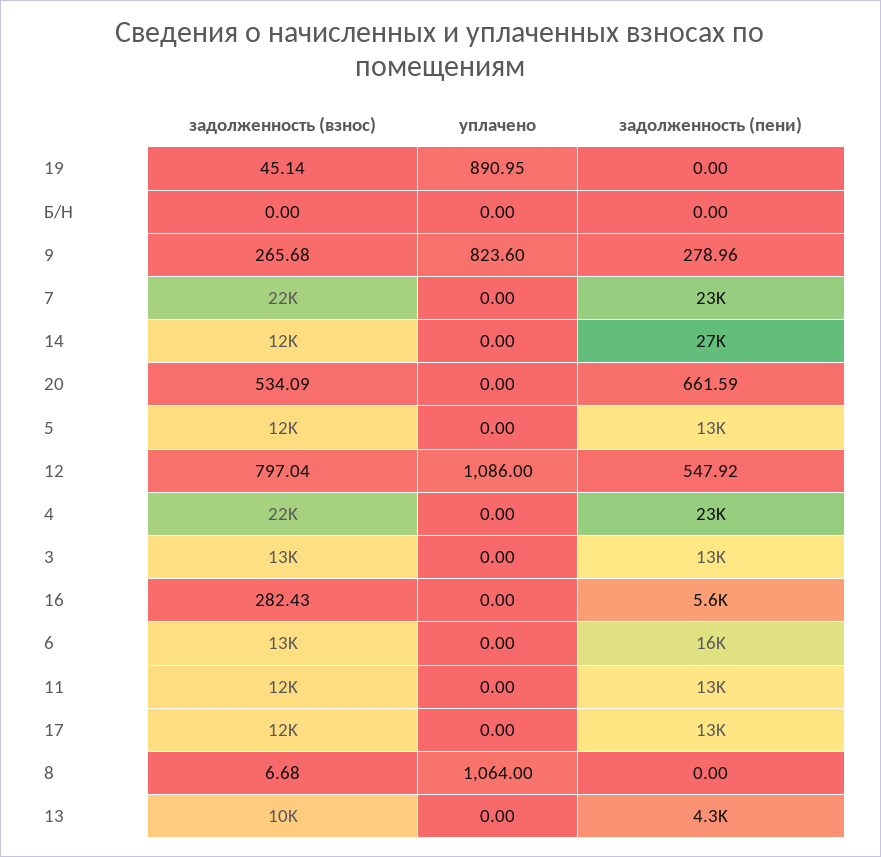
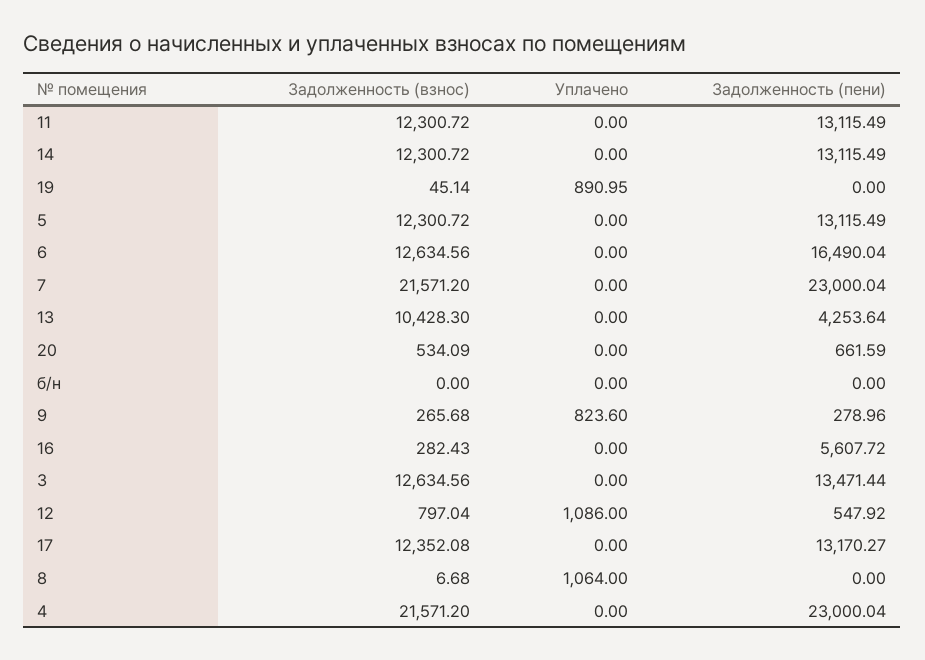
  {
    "задолженность (взнос)": {
      "19": 45.14,
      "Б/Н": 0,
      "9": 265.68,
      "7": 21571.2,
      "14": 12300.72,
      "20": 534.09,
      "5": 12300.72,
      "12": 797.04,
      "4": 21571.2,
      "3": 12634.56,
      "16": 282.43,
      "6": 12634.56,
      "11": 12300.72,
      "17": 12352.08,
      "8": 6.68,
      "13": 10428.3
    },
    "уплачено": {
      "19": 890.95,
      "Б/Н": 0,
      "9": 823.6,
      "7": 0,
      "14": 0,
      "20": 0,
      "5": 0,
      "12": 1086,
      "4": 0,
      "3": 0,
      "16": 0,
      "6": 0,
      "11": 0,
      "17": 0,
      "8": 1064,
      "13": 0
    },
    "задолженность (пени)": {
      "19": 0,
      "Б/Н": 0,
      "9": 278.96,
      "7": 23000.04,
-     "14": 27000,
+     "14": 13115.49,
      "20": 661.59,
      "5": 13115.49,
      "12": 547.92,
      "4": 23000.04,
      "3": 13471.44,
      "16": 5607.72,
      "6": 16490.04,
      "11": 13115.49,
      "17": 13170.27,
      "8": 0,
      "13": 4253.64
    }
  }

